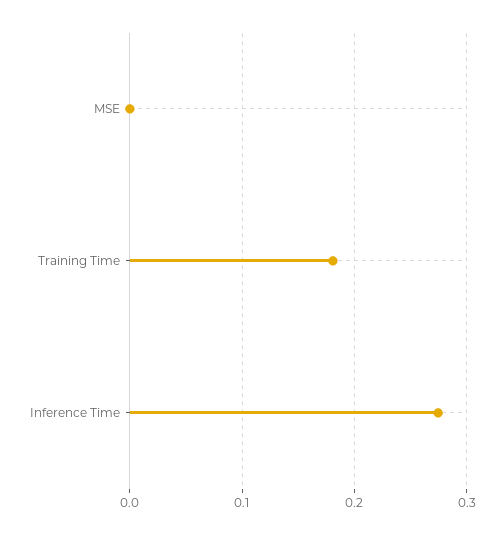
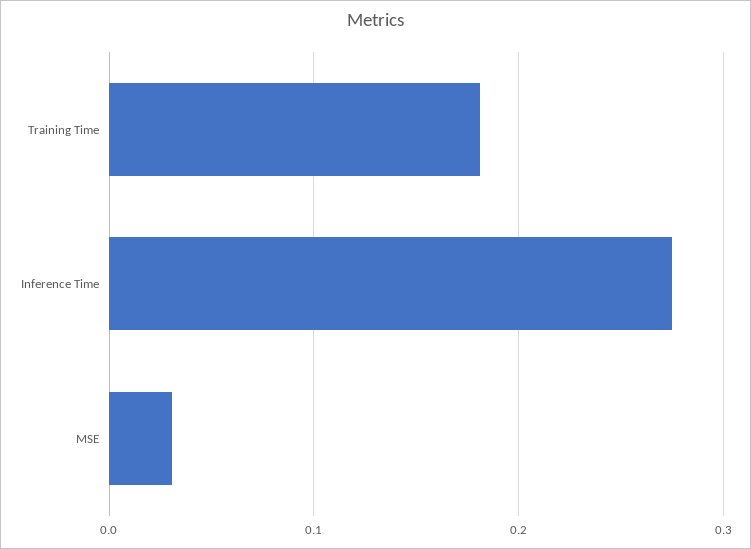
  {
-   "MSE": 0,
+   "MSE": 0.03,
    "Training Time": 0.18,
    "Inference Time": 0.27
  }

